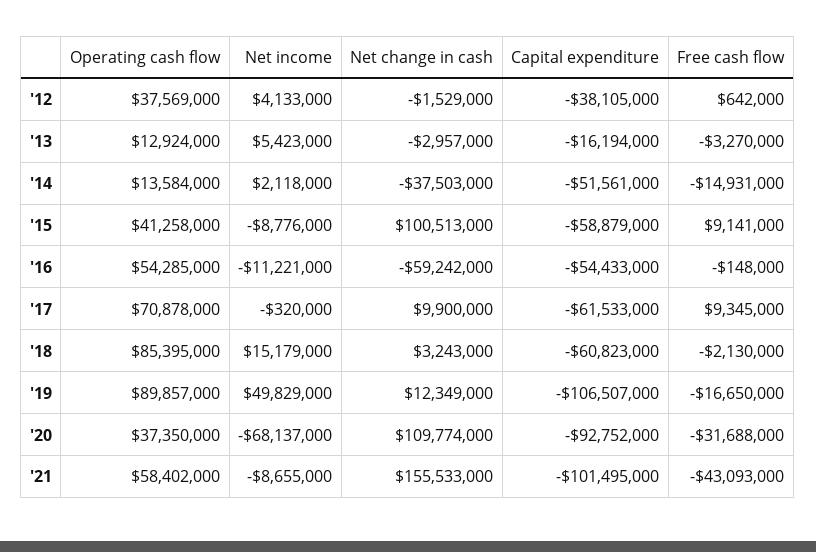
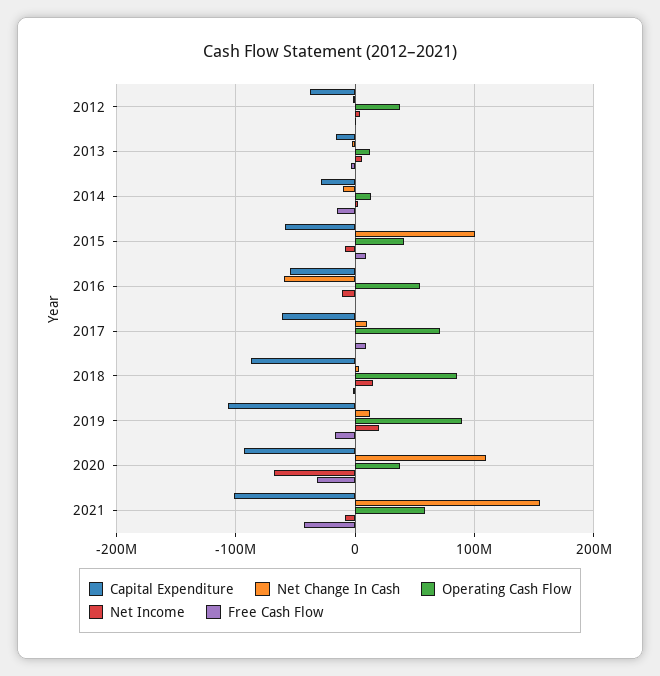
  {
    "Operating cash flow": {
      "'12": 37569000,
      "'13": 12924000,
      "'14": 13584000,
      "'15": 41258000,
      "'16": 54285000,
      "'17": 70878000,
      "'18": 85395000,
      "'19": 89857000,
      "'20": 37350000,
      "'21": 58402000
    },
    "Net income": {
      "'12": 4133000,
      "'13": 5423000,
      "'14": 2118000,
      "'15": -8776000,
      "'16": -11221000,
      "'17": -320000,
      "'18": 15179000,
-     "'19": 49829000,
+     "'19": 20000000,
      "'20": -68137000,
      "'21": -8655000
    },
    "Net change in cash": {
      "'12": -1529000,
      "'13": -2957000,
-     "'14": -37503000,
+     "'14": -10000000,
      "'15": 100513000,
      "'16": -59242000,
      "'17": 9900000,
      "'18": 3243000,
      "'19": 12349000,
      "'20": 109774000,
      "'21": 155533000
    },
    "Capital expenditure": {
      "'12": -38105000,
      "'13": -16194000,
-     "'14": -51561000,
+     "'14": -30000000,
      "'15": -58879000,
      "'16": -54433000,
      "'17": -61533000,
-     "'18": -60823000,
+     "'18": -90000000,
      "'19": -106507000,
      "'20": -92752000,
      "'21": -101495000
    },
    "Free cash flow": {
      "'12": 642000,
      "'13": -3270000,
      "'14": -14931000,
      "'15": 9141000,
      "'16": -148000,
      "'17": 9345000,
      "'18": -2130000,
      "'19": -16650000,
      "'20": -31688000,
      "'21": -43093000
    }
  }

